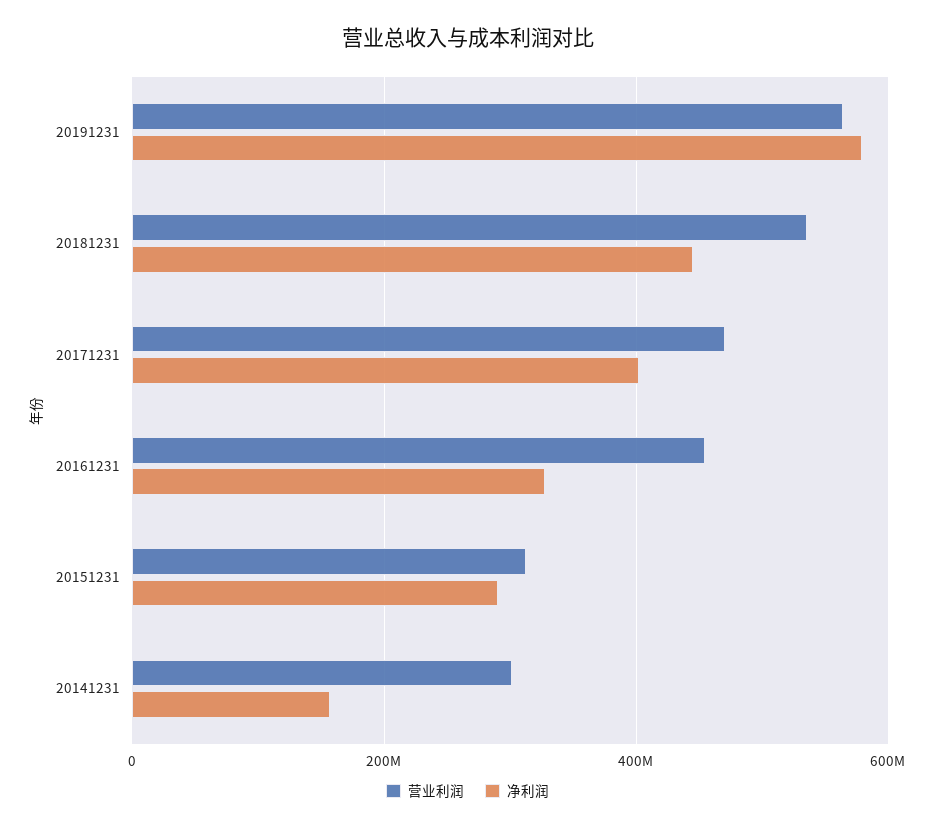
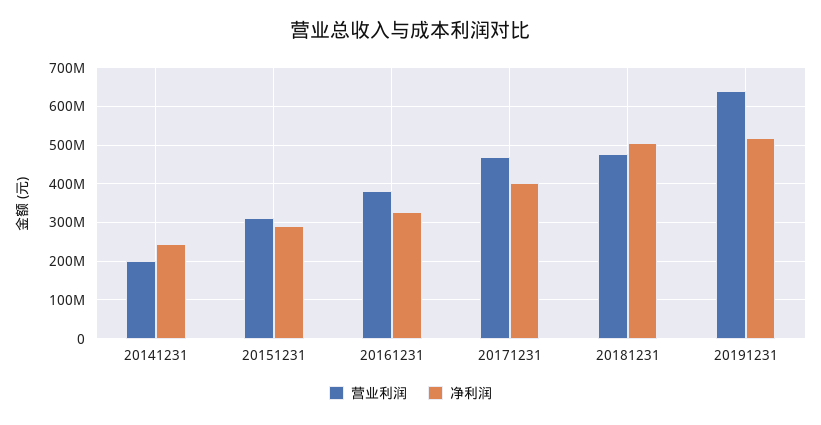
  {
    "营业利润": {
-     "20191231": 560000000,
+     "20191231": 640000000,
-     "20181231": 540000000,
+     "20181231": 480000000,
      "20171231": 480000000,
-     "20161231": 460000000,
+     "20161231": 380000000,
      "20151231": 320000000,
-     "20141231": 300000000
+     "20141231": 200000000
    },
    "净利润": {
-     "20191231": 580000000,
+     "20191231": 520000000,
-     "20181231": 440000000,
+     "20181231": 500000000,
      "20171231": 400000000,
      "20161231": 320000000,
      "20151231": 300000000,
-     "20141231": 160000000
+     "20141231": 240000000
    }
  }

